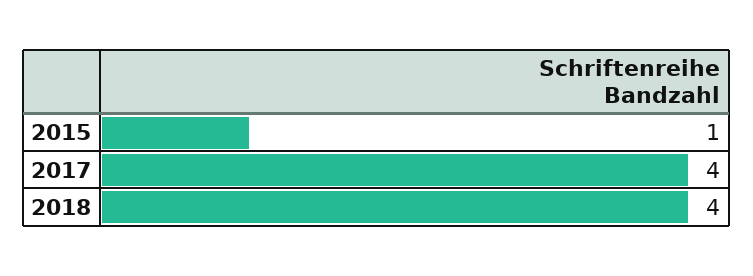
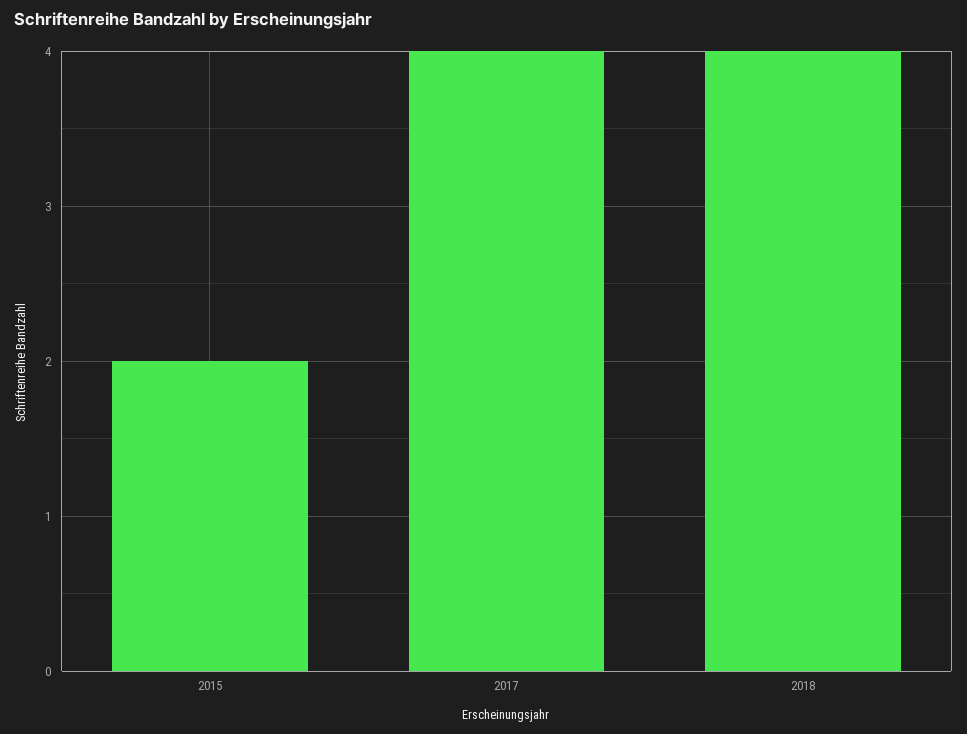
  {
-   "2015": 1,
+   "2015": 2,
    "2017": 4,
    "2018": 4
  }

